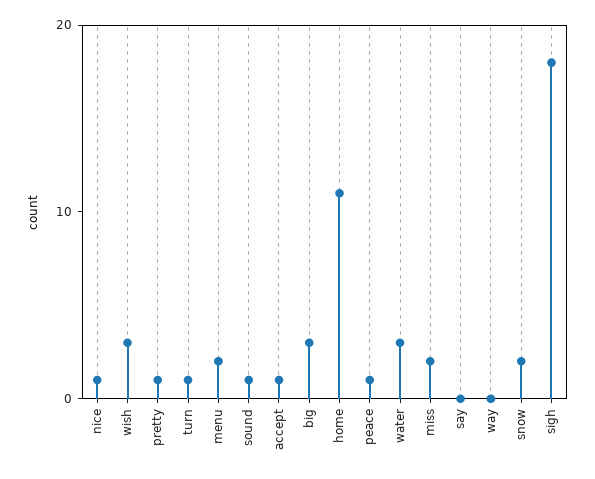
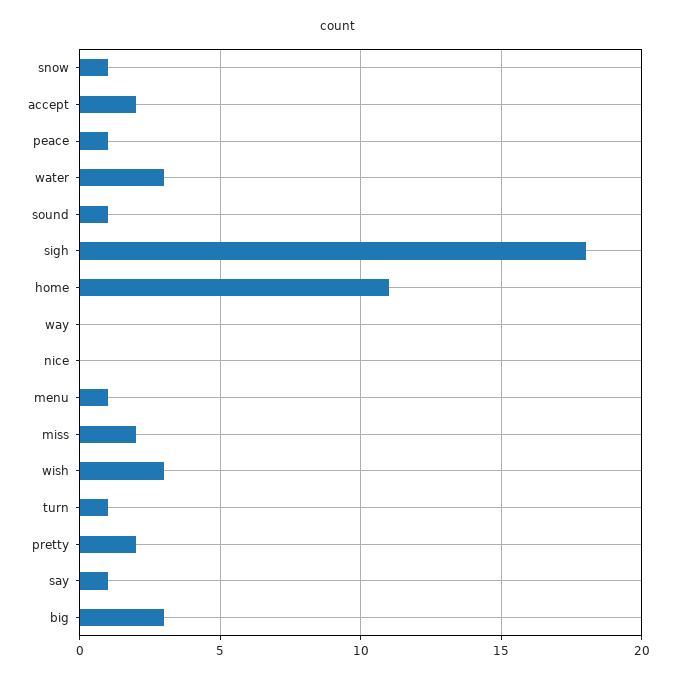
  {
-   "nice": 1,
+   "nice": 0,
    "wish": 3,
-   "pretty": 1,
+   "pretty": 2,
    "turn": 1,
-   "menu": 2,
+   "menu": 1,
    "sound": 1,
-   "accept": 1,
+   "accept": 2,
    "big": 3,
    "home": 11,
    "peace": 1,
    "water": 3,
    "miss": 2,
-   "say": 0,
+   "say": 1,
    "way": 0,
-   "snow": 2,
+   "snow": 1,
    "sigh": 18
  }

